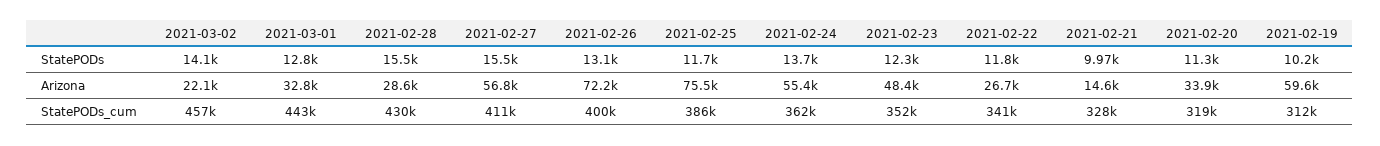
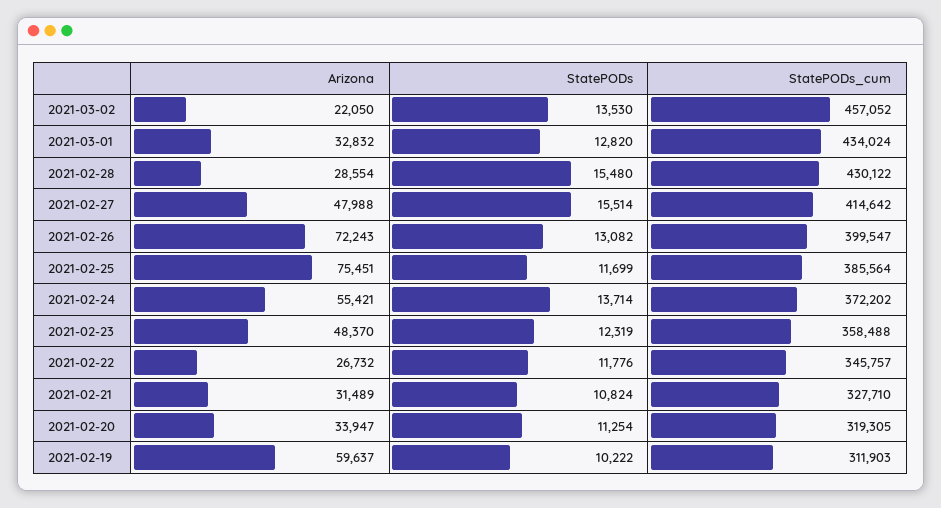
  {
    "2021-03-02": {
-     "StatePODs": 14100,
+     "StatePODs": 13530,
      "Arizona": 22050,
      "StatePODs_cum": 457052
    },
    "2021-03-01": {
      "StatePODs": 12820,
      "Arizona": 32832,
-     "StatePODs_cum": 443000
+     "StatePODs_cum": 434024
    },
    "2021-02-28": {
      "StatePODs": 15480,
      "Arizona": 28554,
      "StatePODs_cum": 430122
    },
    "2021-02-27": {
      "StatePODs": 15514,
-     "Arizona": 56800,
+     "Arizona": 47988,
-     "StatePODs_cum": 411000
+     "StatePODs_cum": 414642
    },
    "2021-02-26": {
      "StatePODs": 13082,
      "Arizona": 72243,
      "StatePODs_cum": 399547
    },
    "2021-02-25": {
      "StatePODs": 11699,
      "Arizona": 75451,
      "StatePODs_cum": 385564
    },
    "2021-02-24": {
      "StatePODs": 13714,
      "Arizona": 55421,
-     "StatePODs_cum": 362000
+     "StatePODs_cum": 372202
    },
    "2021-02-23": {
      "StatePODs": 12319,
      "Arizona": 48370,
-     "StatePODs_cum": 352000
+     "StatePODs_cum": 358488
    },
    "2021-02-22": {
      "StatePODs": 11776,
      "Arizona": 26732,
-     "StatePODs_cum": 341000
+     "StatePODs_cum": 345757
    },
    "2021-02-21": {
-     "StatePODs": 9970,
+     "StatePODs": 10824,
-     "Arizona": 14600,
+     "Arizona": 31489,
      "StatePODs_cum": 327710
    },
    "2021-02-20": {
      "StatePODs": 11254,
      "Arizona": 33947,
      "StatePODs_cum": 319305
    },
    "2021-02-19": {
      "StatePODs": 10222,
      "Arizona": 59637,
      "StatePODs_cum": 311903
    }
  }

